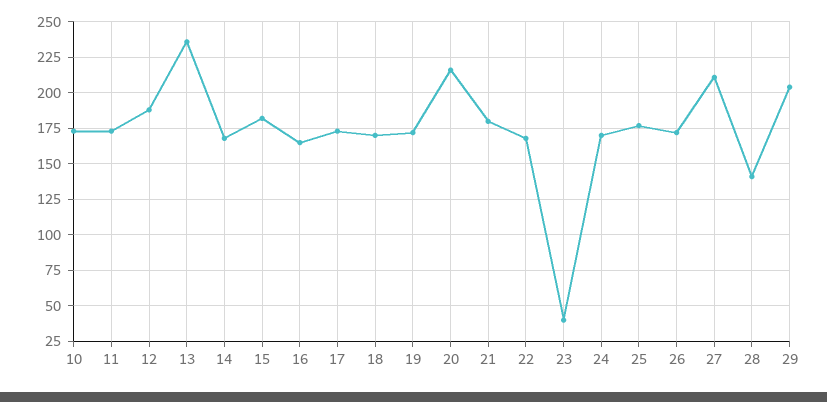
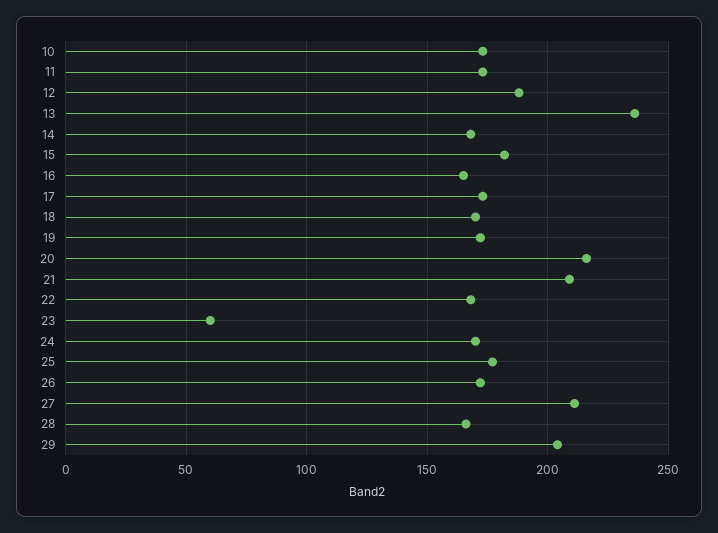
  {
    "10": 175,
    "11": 175,
    "12": 190,
    "13": 235,
    "14": 170,
    "15": 180,
    "16": 165,
    "17": 175,
    "18": 170,
    "19": 170,
    "20": 215,
-   "21": 180,
+   "21": 210,
    "22": 170,
-   "23": 40,
+   "23": 60,
    "24": 170,
    "25": 175,
    "26": 170,
    "27": 210,
-   "28": 140,
+   "28": 165,
    "29": 205
  }

